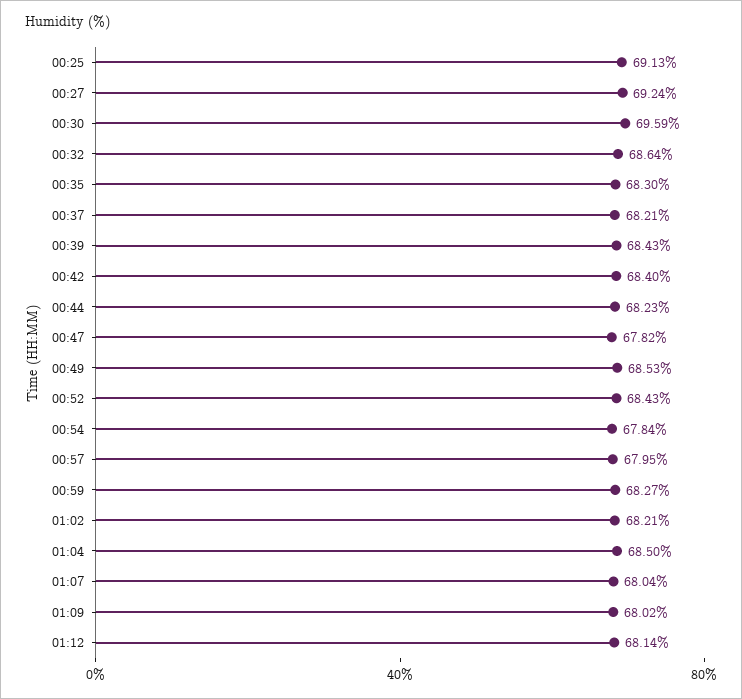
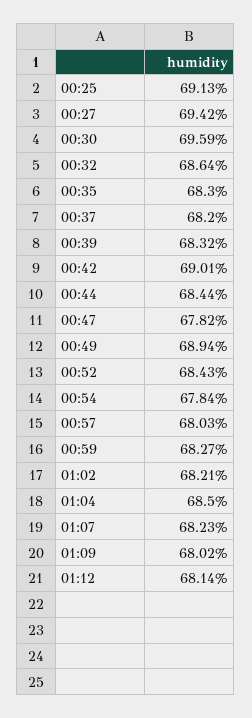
  {
    "00:25": 69.13,
-   "00:27": 69.24,
+   "00:27": 69.42,
    "00:30": 69.59,
    "00:32": 68.64,
    "00:35": 68.3,
-   "00:37": 68.21,
+   "00:37": 68.2,
-   "00:39": 68.43,
+   "00:39": 68.32,
-   "00:42": 68.4,
+   "00:42": 69.01,
-   "00:44": 68.23,
+   "00:44": 68.44,
    "00:47": 67.82,
-   "00:49": 68.53,
+   "00:49": 68.94,
    "00:52": 68.43,
    "00:54": 67.84,
-   "00:57": 67.95,
+   "00:57": 68.03,
    "00:59": 68.27,
    "01:02": 68.21,
    "01:04": 68.5,
-   "01:07": 68.04,
+   "01:07": 68.23,
    "01:09": 68.02,
    "01:12": 68.14
  }

